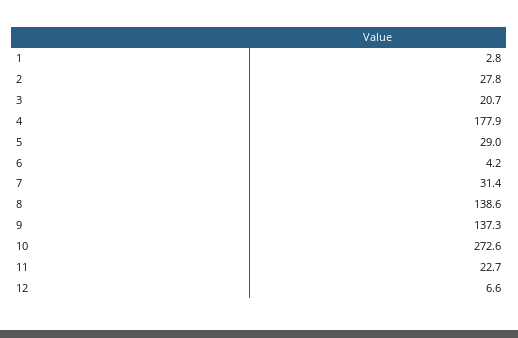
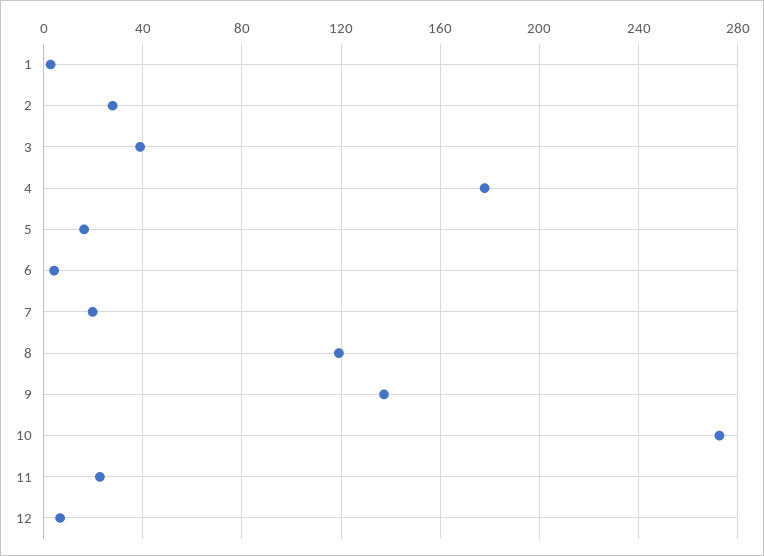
  {
    "1": 2.8,
    "2": 27.8,
-   "3": 20.7,
+   "3": 40,
    "4": 177.9,
-   "5": 29,
+   "5": 15,
    "6": 4.2,
-   "7": 31.4,
+   "7": 20,
-   "8": 138.6,
+   "8": 120,
    "9": 137.3,
    "10": 272.6,
    "11": 22.7,
    "12": 6.6
  }

